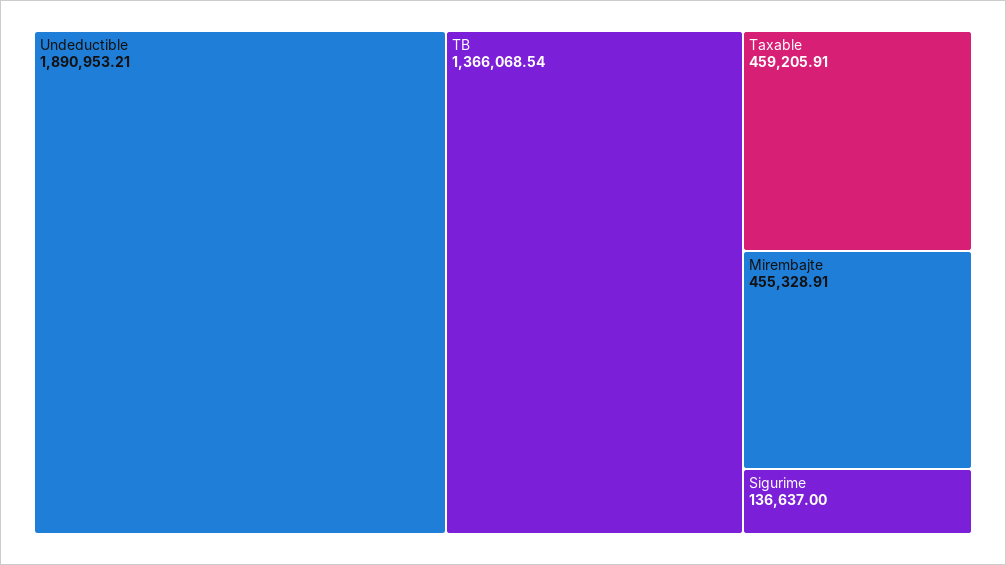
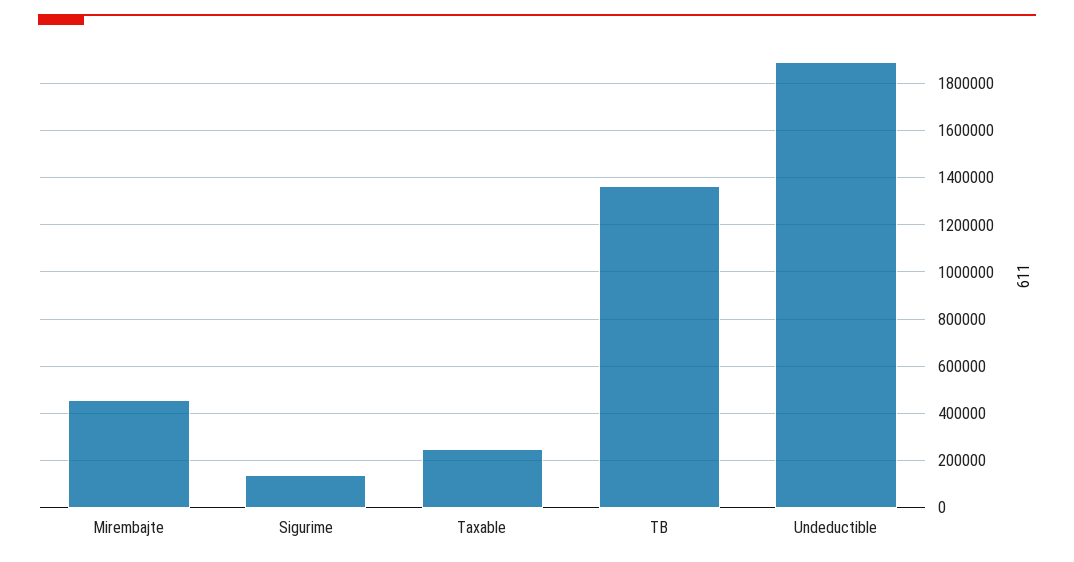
  {
    "Undeductible": 1890953.21,
    "TB": 1366068.54,
-   "Taxable": 459205.91,
+   "Taxable": 250000,
    "Mirembajte": 455328.91,
    "Sigurime": 136637
  }

